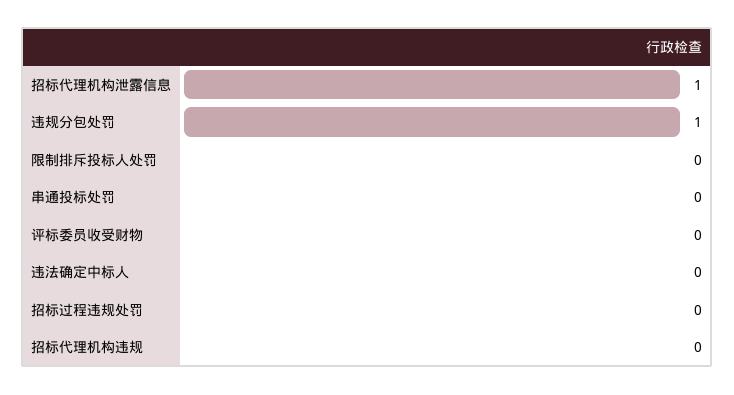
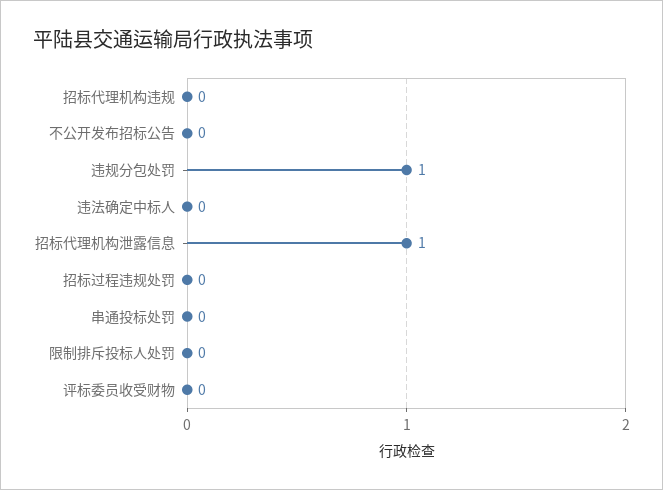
  {
    "招标代理机构泄露信息": 1,
    "违规分包处罚": 1,
    "限制排斥投标人处罚": 0,
    "串通投标处罚": 0,
    "评标委员收受财物": 0,
    "违法确定中标人": 0,
    "招标过程违规处罚": 0,
-   "招标代理机构违规": 0
+   "招标代理机构违规": 0,
+   "不公开发布招标公告": 0
  }

